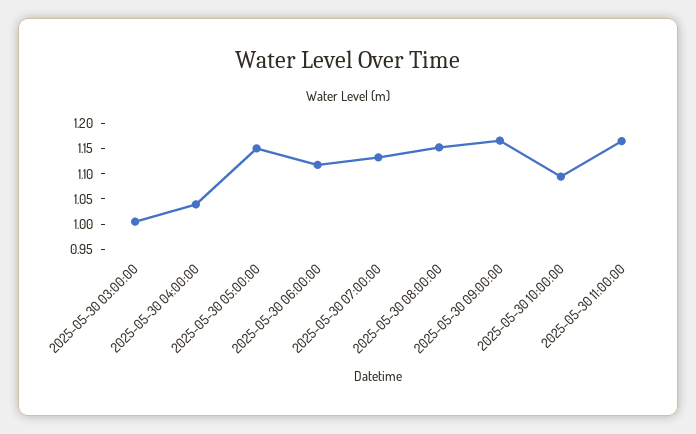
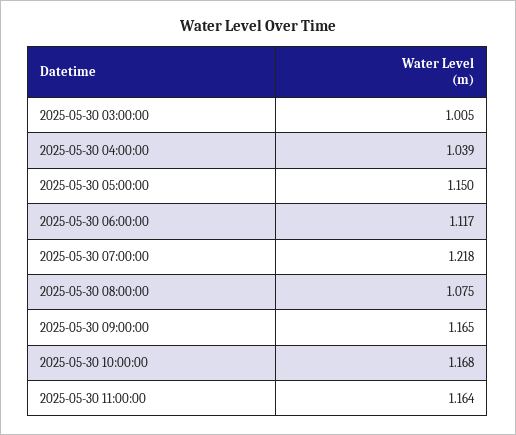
  {
    "2025-05-30 03:00:00": 1.005,
    "2025-05-30 04:00:00": 1.039,
    "2025-05-30 05:00:00": 1.15,
    "2025-05-30 06:00:00": 1.117,
-   "2025-05-30 07:00:00": 1.125,
+   "2025-05-30 07:00:00": 1.218,
-   "2025-05-30 08:00:00": 1.15,
+   "2025-05-30 08:00:00": 1.075,
    "2025-05-30 09:00:00": 1.165,
-   "2025-05-30 10:00:00": 1.1,
+   "2025-05-30 10:00:00": 1.168,
    "2025-05-30 11:00:00": 1.164
  }

